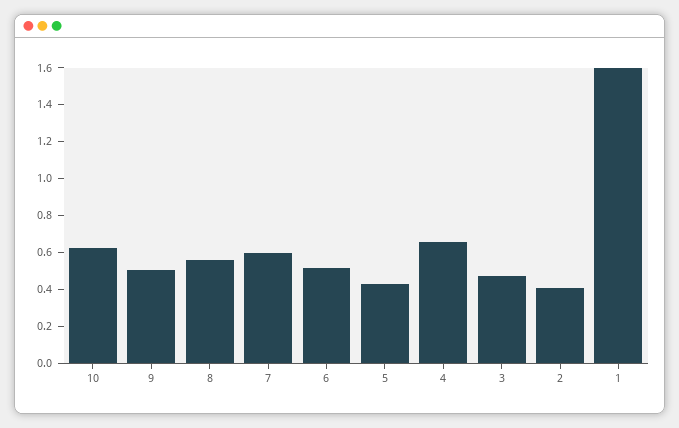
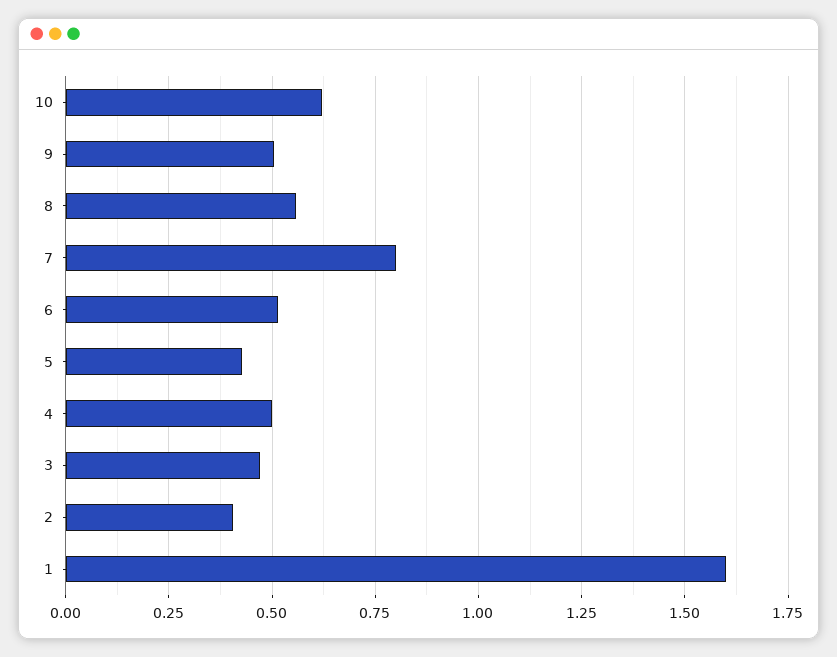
  {
    "10": 0.625,
    "9": 0.5,
    "8": 0.55,
-   "7": 0.6,
+   "7": 0.8,
    "6": 0.525,
    "5": 0.425,
-   "4": 0.65,
+   "4": 0.5,
    "3": 0.475,
    "2": 0.4,
    "1": 1.6
  }

